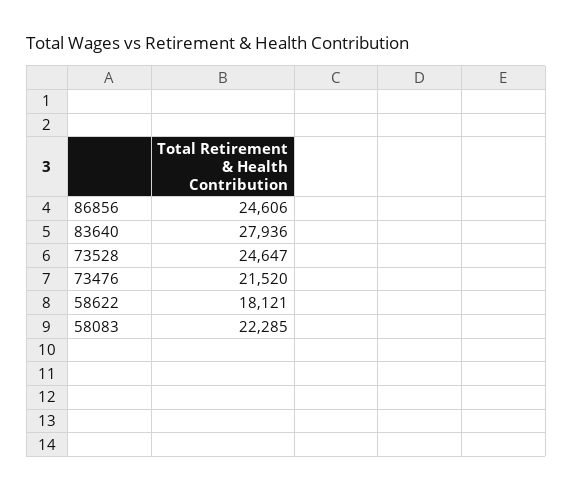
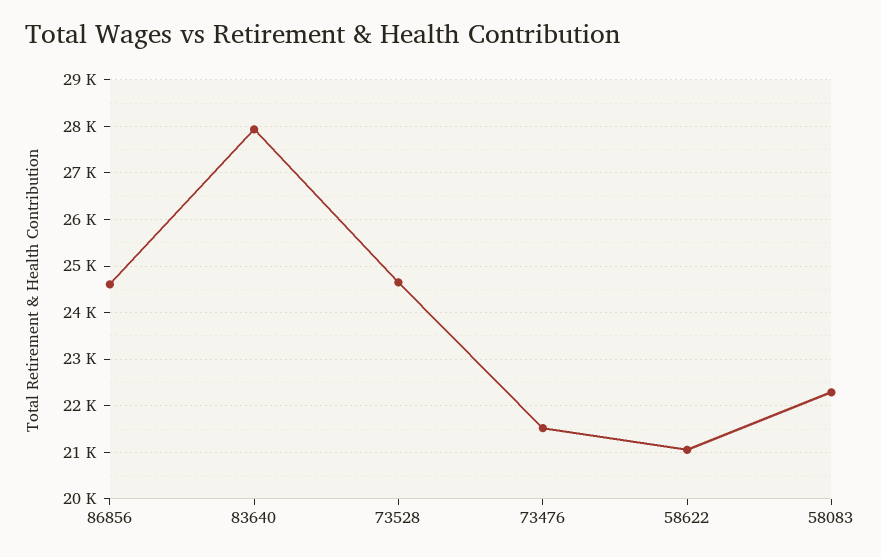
  {
    "86856": 24606,
    "83640": 27936,
    "73528": 24647,
    "73476": 21520,
-   "58622": 18121,
+   "58622": 21000,
    "58083": 22285
  }

